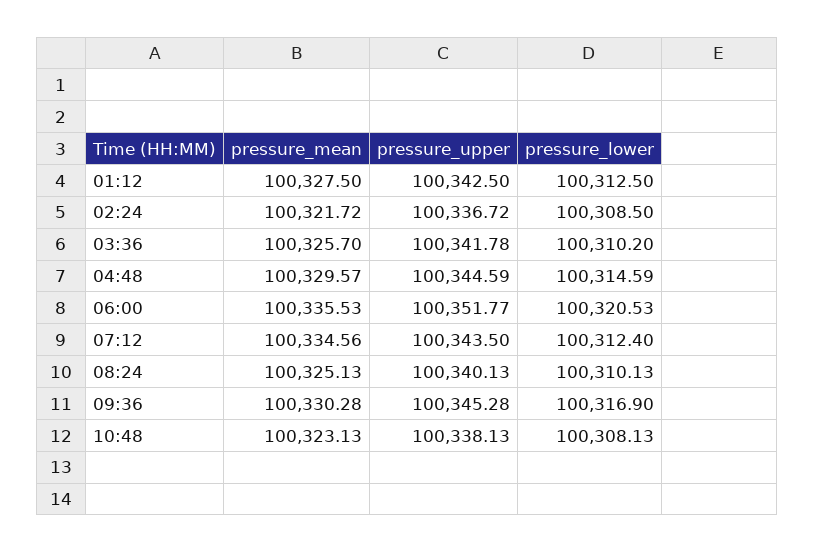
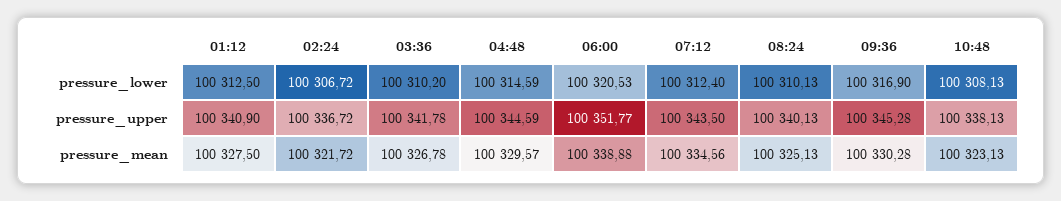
  {
    "pressure_mean": {
      "01:12": 100327.5,
      "02:24": 100321.72,
-     "03:36": 100325.7,
+     "03:36": 100326.78,
      "04:48": 100329.57,
-     "06:00": 100335.53,
+     "06:00": 100338.88,
      "07:12": 100334.56,
      "08:24": 100325.13,
      "09:36": 100330.28,
      "10:48": 100323.13
    },
    "pressure_upper": {
-     "01:12": 100342.5,
+     "01:12": 100340.9,
      "02:24": 100336.72,
      "03:36": 100341.78,
      "04:48": 100344.59,
      "06:00": 100351.77,
      "07:12": 100343.5,
      "08:24": 100340.13,
      "09:36": 100345.28,
      "10:48": 100338.13
    },
    "pressure_lower": {
      "01:12": 100312.5,
-     "02:24": 100308.5,
+     "02:24": 100306.72,
      "03:36": 100310.2,
      "04:48": 100314.59,
      "06:00": 100320.53,
      "07:12": 100312.4,
      "08:24": 100310.13,
      "09:36": 100316.9,
      "10:48": 100308.13
    }
  }

